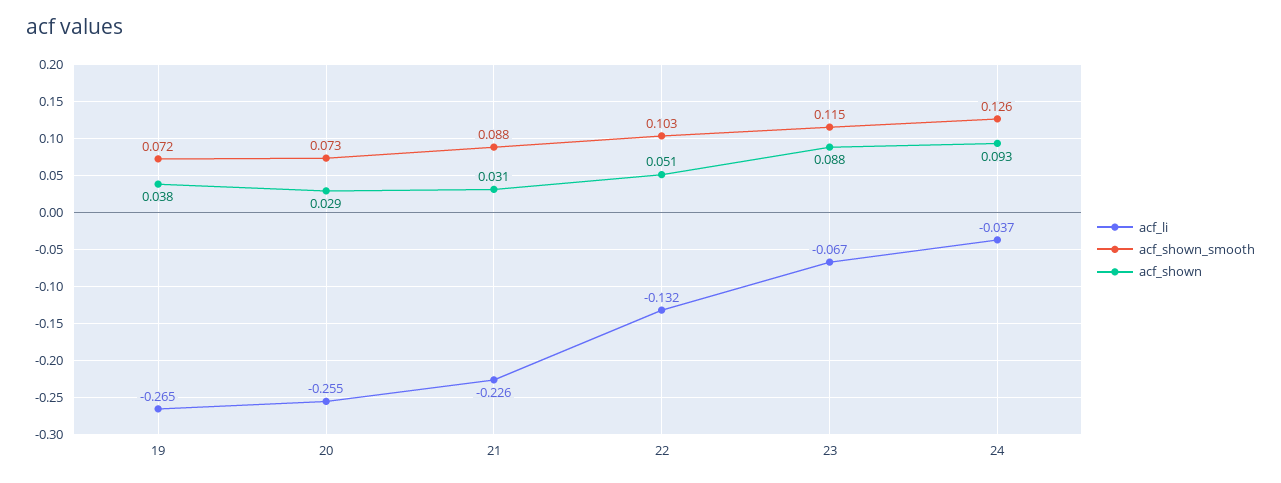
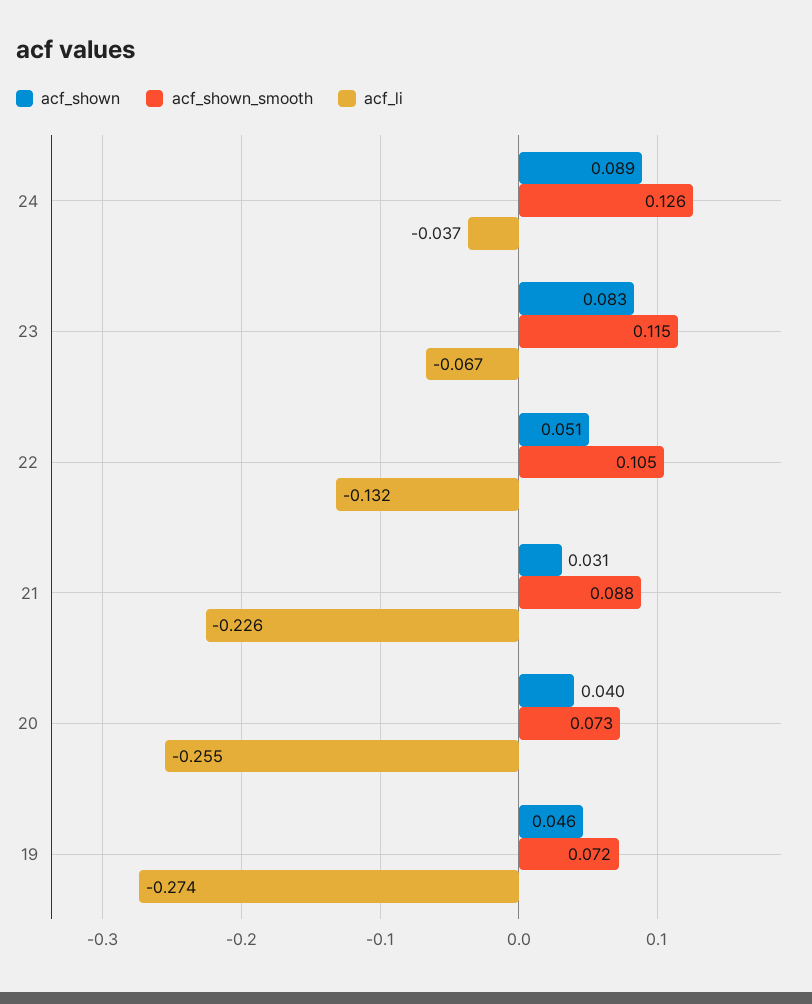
  {
    "acf_li": {
-     "19": -0.265,
+     "19": -0.274,
      "20": -0.255,
      "21": -0.226,
      "22": -0.132,
      "23": -0.067,
      "24": -0.037
    },
    "acf_shown_smooth": {
      "19": 0.072,
      "20": 0.073,
      "21": 0.088,
-     "22": 0.103,
+     "22": 0.105,
      "23": 0.115,
      "24": 0.126
    },
    "acf_shown": {
-     "19": 0.038,
+     "19": 0.046,
-     "20": 0.029,
+     "20": 0.04,
      "21": 0.031,
      "22": 0.051,
-     "23": 0.088,
+     "23": 0.083,
-     "24": 0.093
+     "24": 0.089
    }
  }

